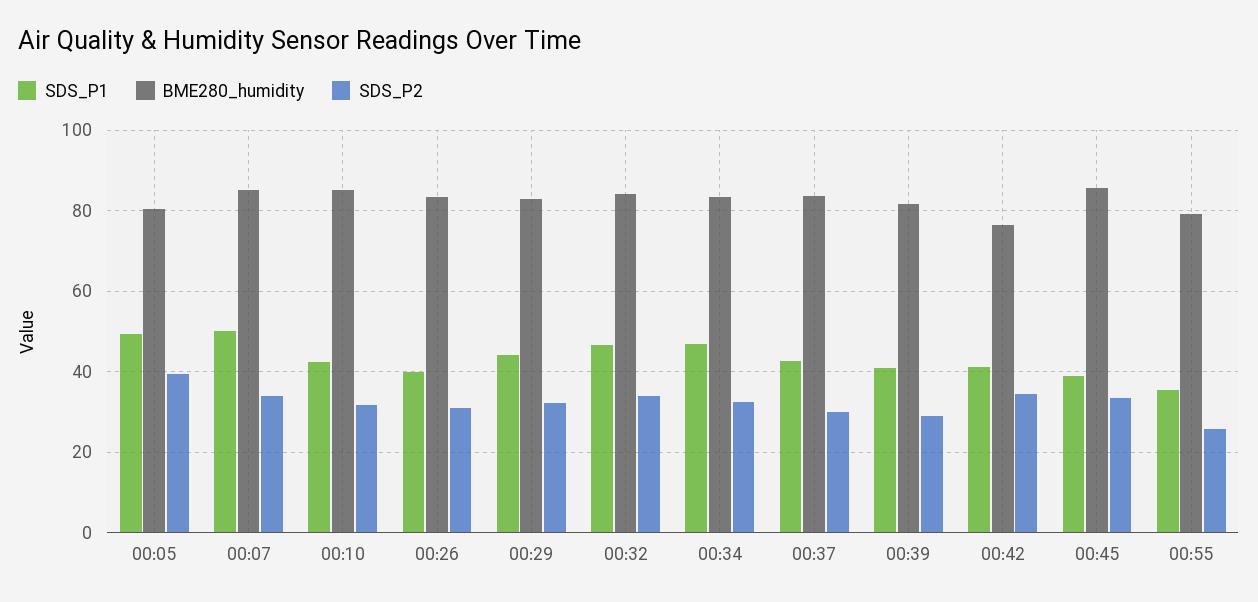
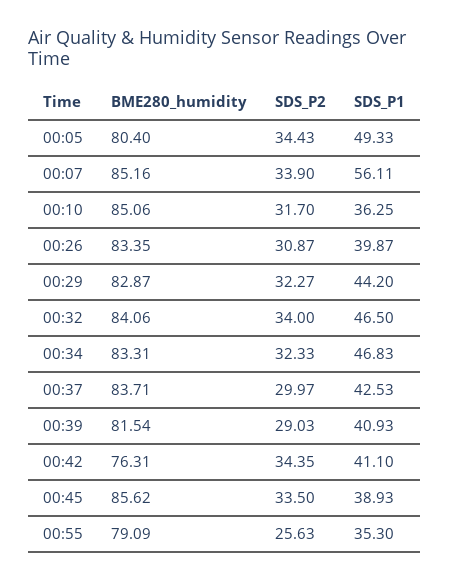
  {
    "SDS_P1": {
      "00:05": 49.33,
-     "00:07": 50,
+     "00:07": 56.11,
-     "00:10": 42,
+     "00:10": 36.25,
      "00:26": 39.87,
      "00:29": 44.2,
      "00:32": 46.5,
      "00:34": 46.83,
      "00:37": 42.53,
      "00:39": 40.93,
      "00:42": 41.1,
      "00:45": 38.93,
      "00:55": 35.3
    },
    "BME280_humidity": {
      "00:05": 80.4,
      "00:07": 85.16,
      "00:10": 85.06,
      "00:26": 83.35,
      "00:29": 82.87,
      "00:32": 84.06,
      "00:34": 83.31,
      "00:37": 83.71,
      "00:39": 81.54,
      "00:42": 76.31,
      "00:45": 85.62,
      "00:55": 79.09
    },
    "SDS_P2": {
-     "00:05": 40,
+     "00:05": 34.43,
      "00:07": 33.9,
      "00:10": 31.7,
      "00:26": 30.87,
      "00:29": 32.27,
      "00:32": 34,
      "00:34": 32.33,
      "00:37": 29.97,
      "00:39": 29.03,
      "00:42": 34.35,
      "00:45": 33.5,
      "00:55": 25.63
    }
  }

